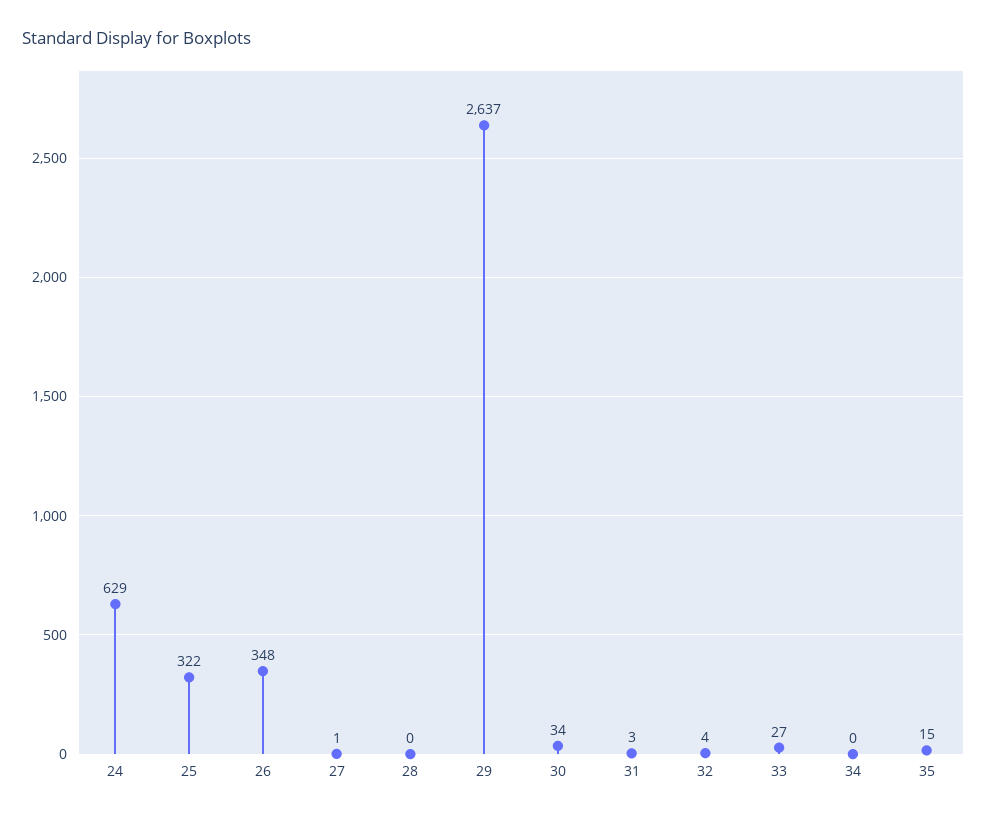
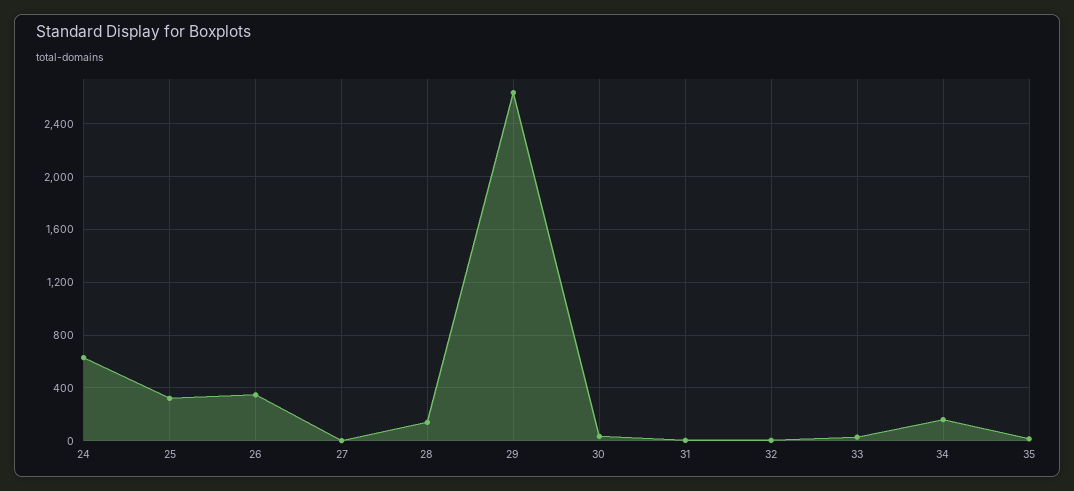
  {
    "24": 629,
    "25": 322,
    "26": 348,
    "27": 1,
-   "28": 0,
+   "28": 150,
    "29": 2637,
    "30": 34,
    "31": 3,
    "32": 4,
    "33": 27,
-   "34": 0,
+   "34": 150,
    "35": 15
  }

